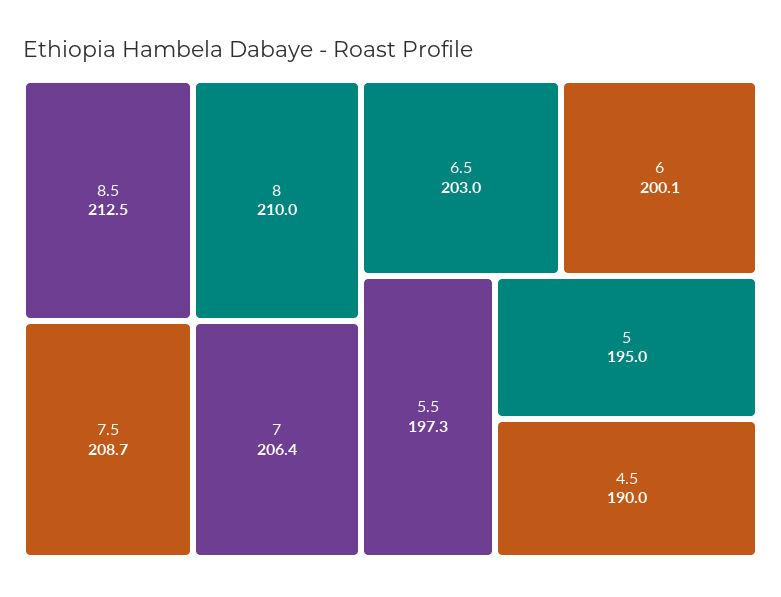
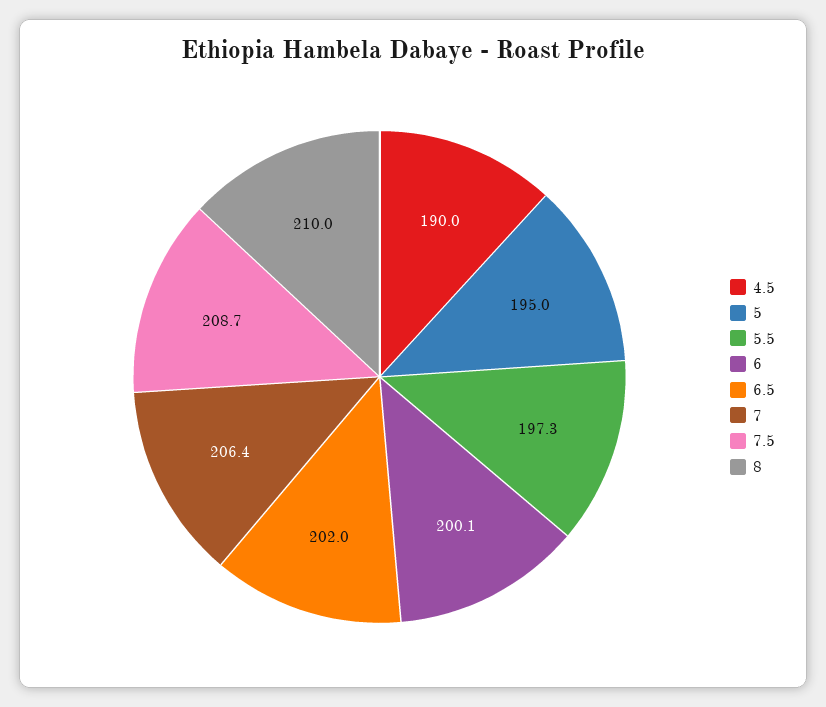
  {
-   "8.5": 212.5,
    "8": 210,
    "7.5": 208.7,
    "7": 206.4,
-   "6.5": 203,
+   "6.5": 202,
    "6": 200.1,
    "5.5": 197.3,
    "5": 195,
    "4.5": 190
  }

